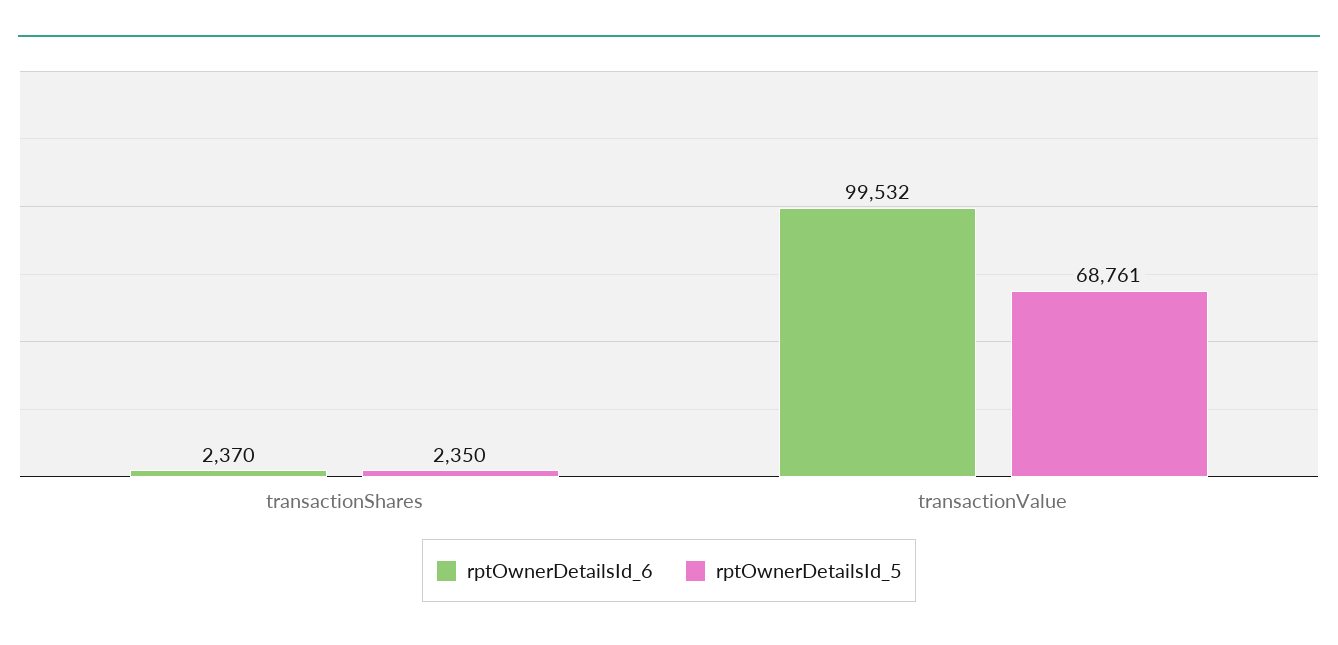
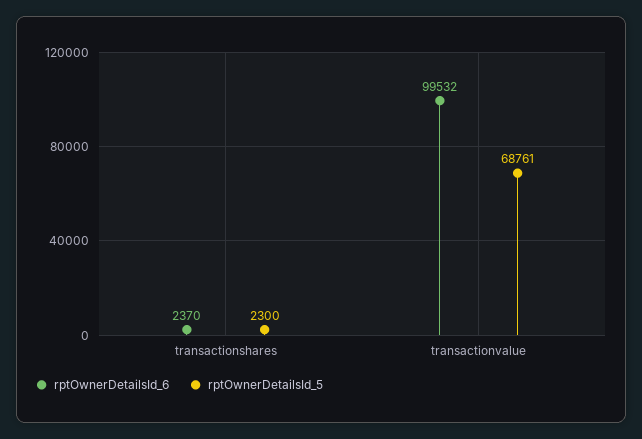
  {
    "rptOwnerDetailsId_6": {
      "transactionShares": 2370,
      "transactionValue": 99532
    },
    "rptOwnerDetailsId_5": {
-     "transactionShares": 2350,
+     "transactionShares": 2300,
      "transactionValue": 68761
    }
  }

